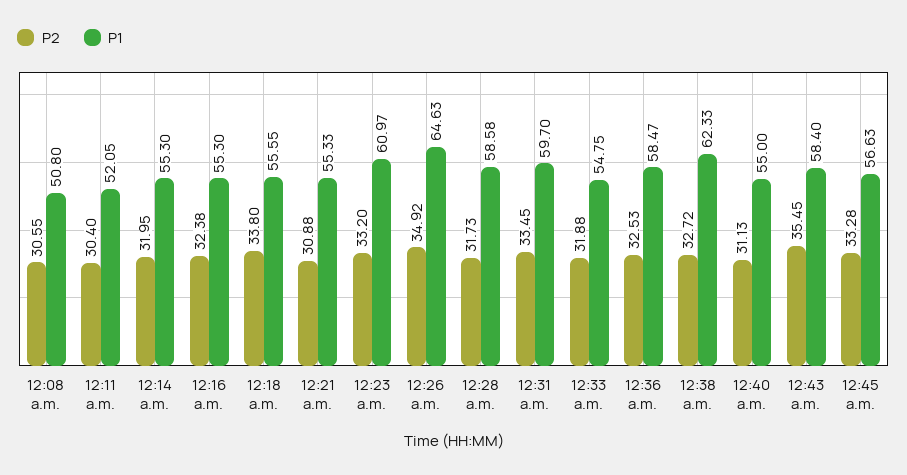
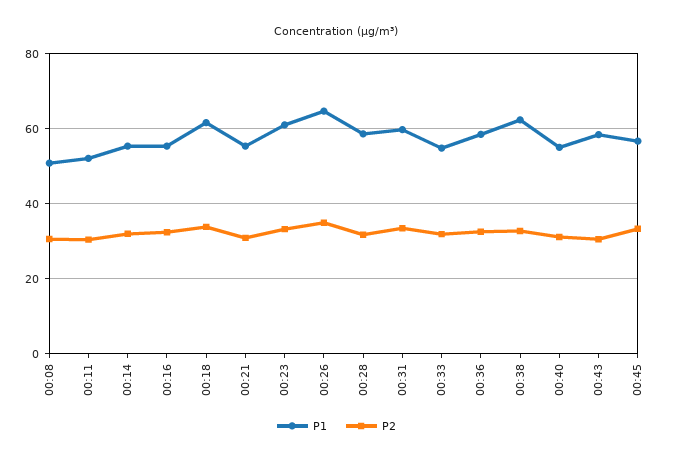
  {
    "P2": {
      "12:08 a.m.": 30.55,
      "12:11 a.m.": 30.4,
      "12:14 a.m.": 31.95,
      "12:16 a.m.": 32.38,
      "12:18 a.m.": 33.8,
      "12:21 a.m.": 30.88,
      "12:23 a.m.": 33.2,
      "12:26 a.m.": 34.92,
      "12:28 a.m.": 31.73,
      "12:31 a.m.": 33.45,
      "12:33 a.m.": 31.88,
      "12:36 a.m.": 32.53,
      "12:38 a.m.": 32.72,
      "12:40 a.m.": 31.13,
-     "12:43 a.m.": 35.45,
+     "12:43 a.m.": 30,
      "12:45 a.m.": 33.28
    },
    "P1": {
      "12:08 a.m.": 50.8,
      "12:11 a.m.": 52.05,
      "12:14 a.m.": 55.3,
      "12:16 a.m.": 55.3,
-     "12:18 a.m.": 55.55,
+     "12:18 a.m.": 62,
      "12:21 a.m.": 55.33,
      "12:23 a.m.": 60.97,
      "12:26 a.m.": 64.63,
      "12:28 a.m.": 58.58,
      "12:31 a.m.": 59.7,
      "12:33 a.m.": 54.75,
      "12:36 a.m.": 58.47,
      "12:38 a.m.": 62.33,
      "12:40 a.m.": 55,
      "12:43 a.m.": 58.4,
      "12:45 a.m.": 56.63
    }
  }

